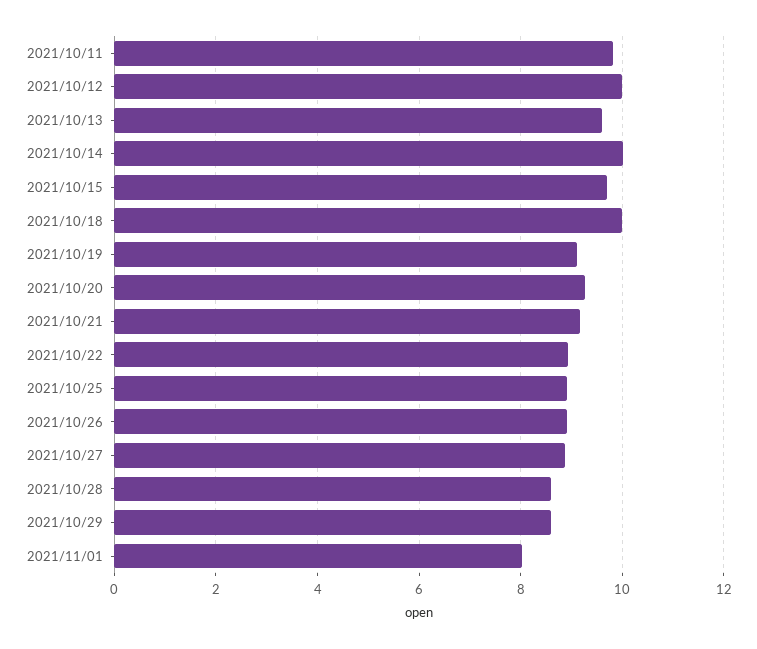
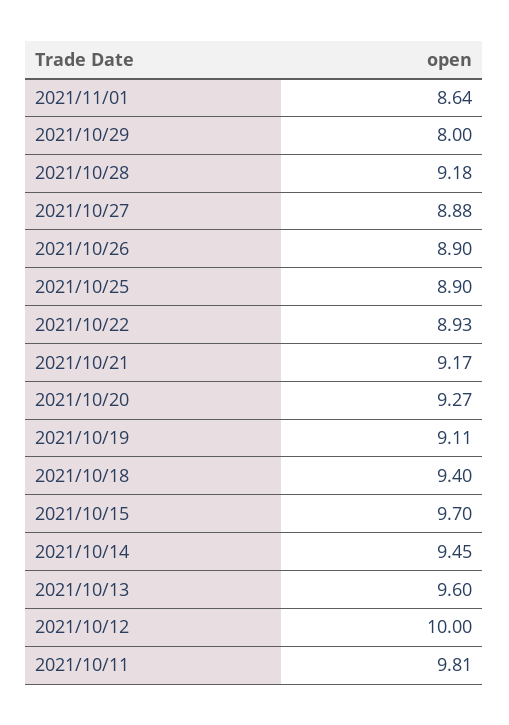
  {
    "2021/10/11": 9.81,
    "2021/10/12": 10,
    "2021/10/13": 9.6,
-   "2021/10/14": 10,
+   "2021/10/14": 9.45,
    "2021/10/15": 9.7,
-   "2021/10/18": 10,
+   "2021/10/18": 9.4,
    "2021/10/19": 9.11,
    "2021/10/20": 9.27,
    "2021/10/21": 9.17,
    "2021/10/22": 8.93,
    "2021/10/25": 8.9,
    "2021/10/26": 8.9,
    "2021/10/27": 8.88,
-   "2021/10/28": 8.6,
+   "2021/10/28": 9.18,
-   "2021/10/29": 8.6,
+   "2021/10/29": 8,
-   "2021/11/01": 8
+   "2021/11/01": 8.64
  }

